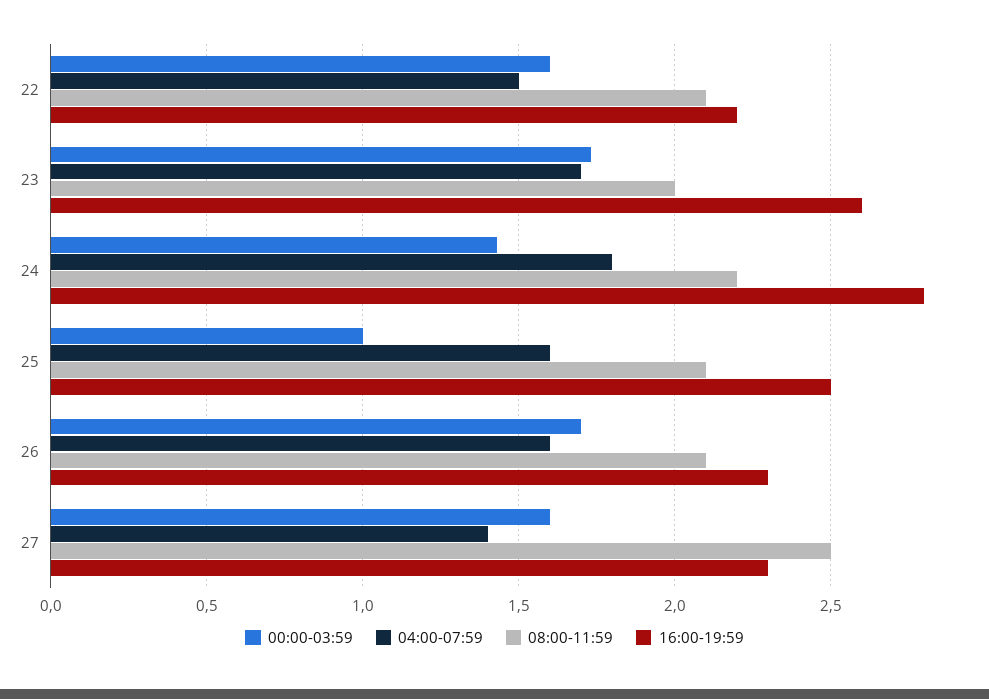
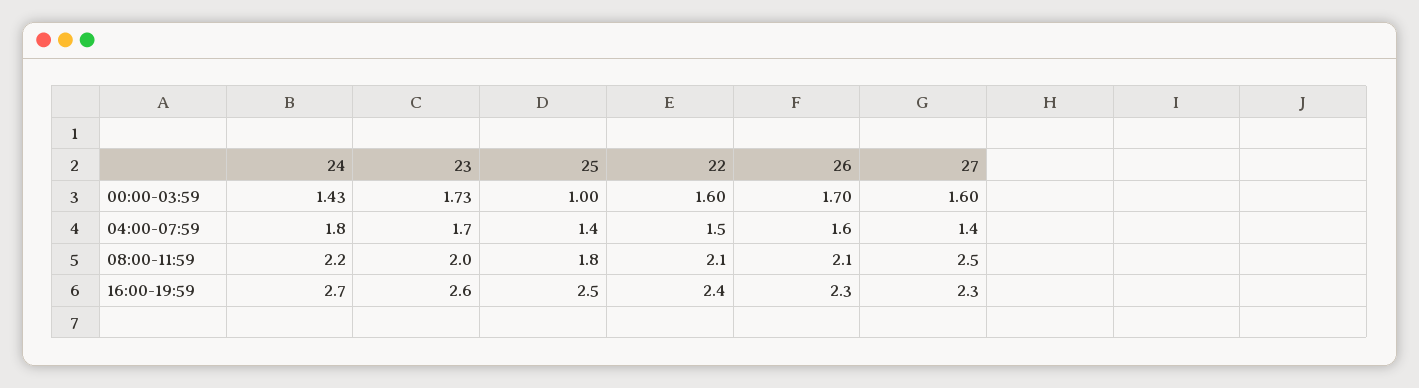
  {
    "00:00-03:59": {
      "22": 1.6,
      "23": 1.73,
      "24": 1.43,
      "25": 1,
      "26": 1.7,
      "27": 1.6
    },
    "04:00-07:59": {
      "22": 1.5,
      "23": 1.7,
      "24": 1.8,
-     "25": 1.6,
+     "25": 1.4,
      "26": 1.6,
      "27": 1.4
    },
    "08:00-11:59": {
      "22": 2.1,
      "23": 2,
      "24": 2.2,
-     "25": 2.1,
+     "25": 1.8,
      "26": 2.1,
      "27": 2.5
    },
    "16:00-19:59": {
-     "22": 2.2,
+     "22": 2.4,
      "23": 2.6,
-     "24": 2.8,
+     "24": 2.7,
      "25": 2.5,
      "26": 2.3,
      "27": 2.3
    }
  }

